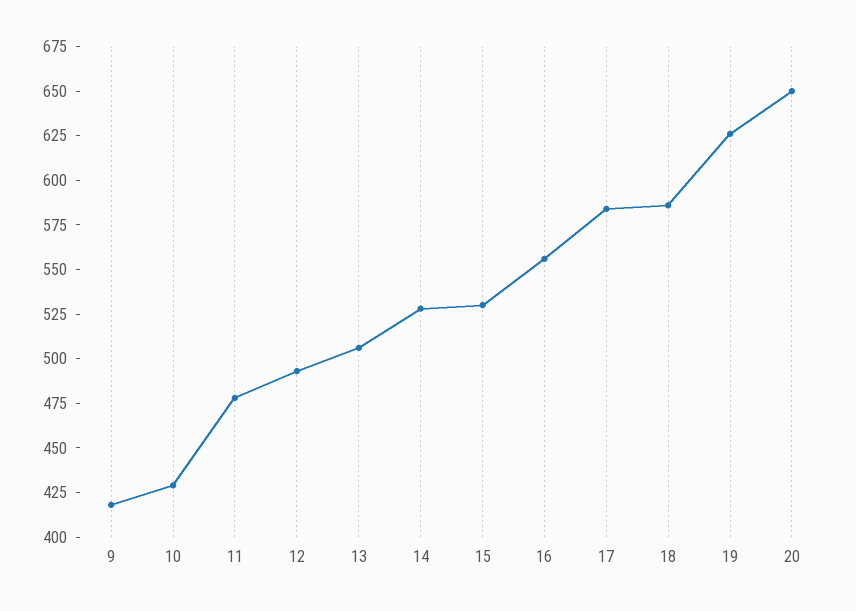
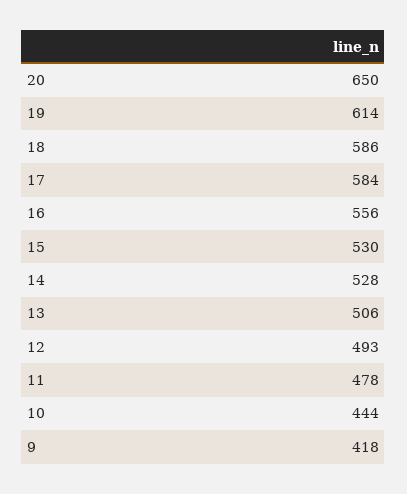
  {
    "9": 418,
-   "10": 430,
+   "10": 444,
    "11": 478,
    "12": 493,
    "13": 506,
    "14": 528,
    "15": 530,
    "16": 556,
    "17": 584,
    "18": 586,
-   "19": 625,
+   "19": 614,
    "20": 650
  }

